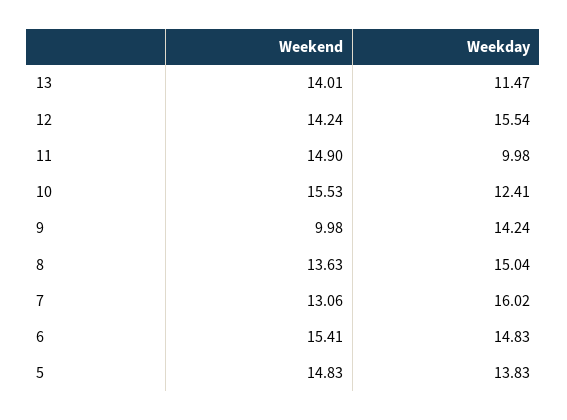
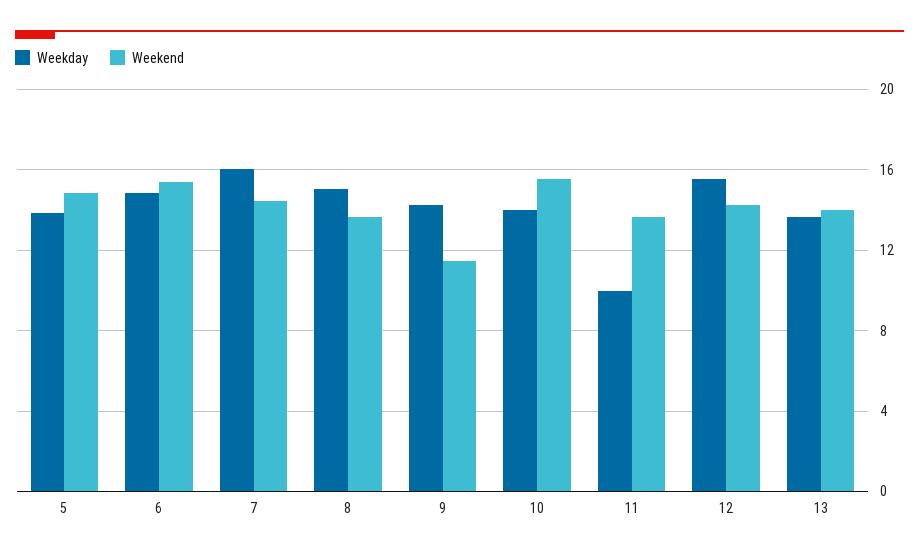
  {
    "Weekend": {
      "13": 14.01,
      "12": 14.24,
-     "11": 14.9,
+     "11": 13.5,
      "10": 15.53,
-     "9": 9.98,
+     "9": 11.5,
      "8": 13.63,
-     "7": 13.06,
+     "7": 14.5,
      "6": 15.41,
      "5": 14.83
    },
    "Weekday": {
-     "13": 11.47,
+     "13": 13.5,
      "12": 15.54,
      "11": 9.98,
-     "10": 12.41,
+     "10": 14,
      "9": 14.24,
      "8": 15.04,
      "7": 16.02,
      "6": 14.83,
      "5": 13.83
    }
  }

